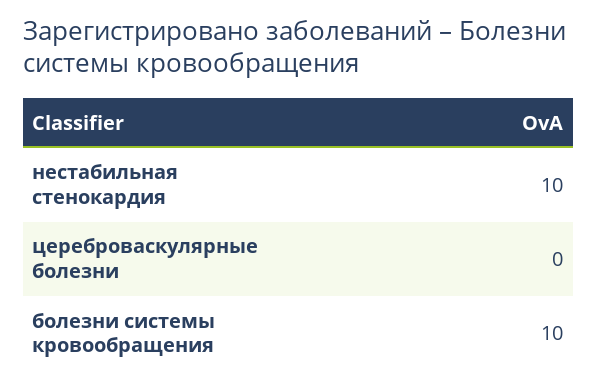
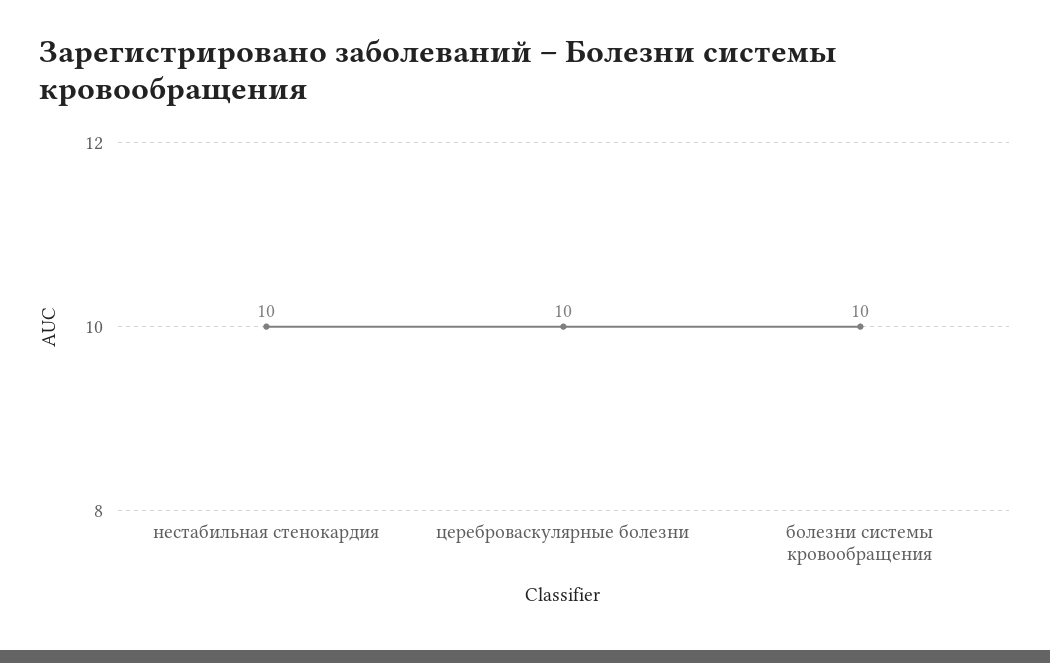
  {
    "нестабильная стенокардия": 10,
-   "цереброваскулярные болезни": 0,
+   "цереброваскулярные болезни": 10,
    "болезни системы кровообращения": 10
  }

